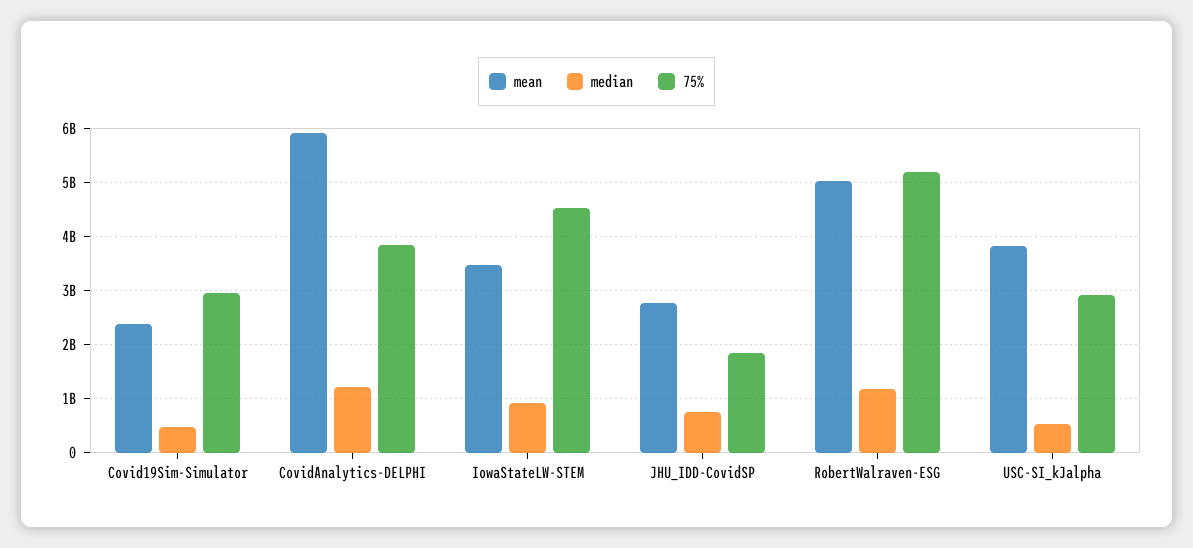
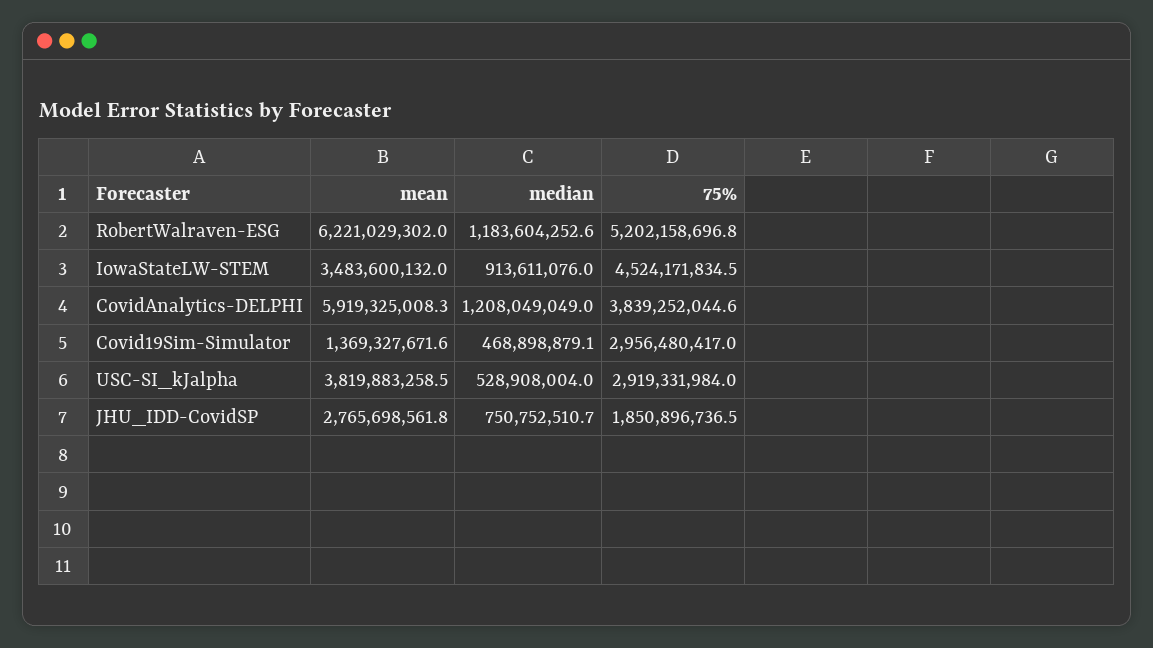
  {
    "mean": {
-     "Covid19Sim-Simulator": 2400000000,
+     "Covid19Sim-Simulator": 1369327671.6,
      "CovidAnalytics-DELPHI": 5919325008.3,
      "IowaStateLW-STEM": 3483600132,
      "JHU_IDD-CovidSP": 2765698561.8,
-     "RobertWalraven-ESG": 5000000000,
+     "RobertWalraven-ESG": 6221029302,
      "USC-SI_kJalpha": 3819883258.5
    },
    "median": {
      "Covid19Sim-Simulator": 468898879.1,
      "CovidAnalytics-DELPHI": 1208049049,
      "IowaStateLW-STEM": 913611076,
      "JHU_IDD-CovidSP": 750752510.7,
      "RobertWalraven-ESG": 1183604252.6,
      "USC-SI_kJalpha": 528908004
    },
    "75%": {
      "Covid19Sim-Simulator": 2956480417,
      "CovidAnalytics-DELPHI": 3839252044.6,
      "IowaStateLW-STEM": 4524171834.5,
      "JHU_IDD-CovidSP": 1850896736.5,
      "RobertWalraven-ESG": 5202158696.8,
      "USC-SI_kJalpha": 2919331984
    }
  }

